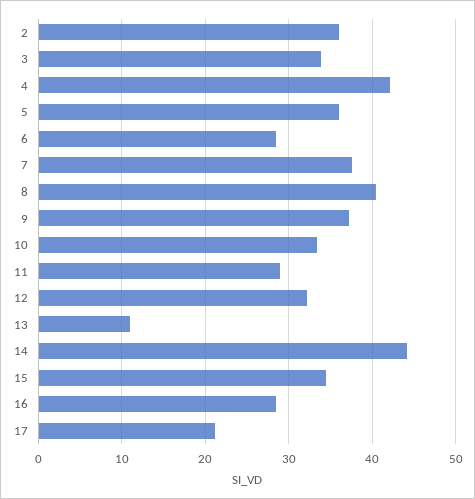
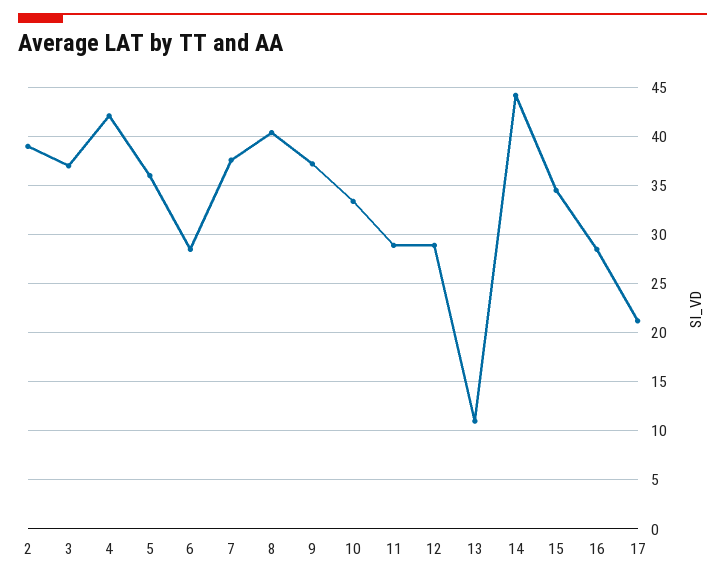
  {
-   "2": 36,
+   "2": 39,
-   "3": 34,
+   "3": 37,
    "4": 42,
    "5": 36,
    "6": 29,
    "7": 38,
    "8": 40,
    "9": 37,
    "10": 33,
    "11": 29,
-   "12": 32,
+   "12": 29,
    "13": 11,
    "14": 44,
    "15": 35,
    "16": 29,
    "17": 21
  }

